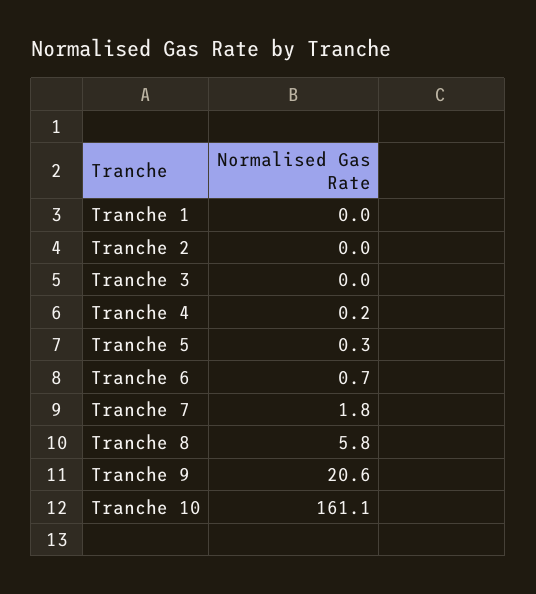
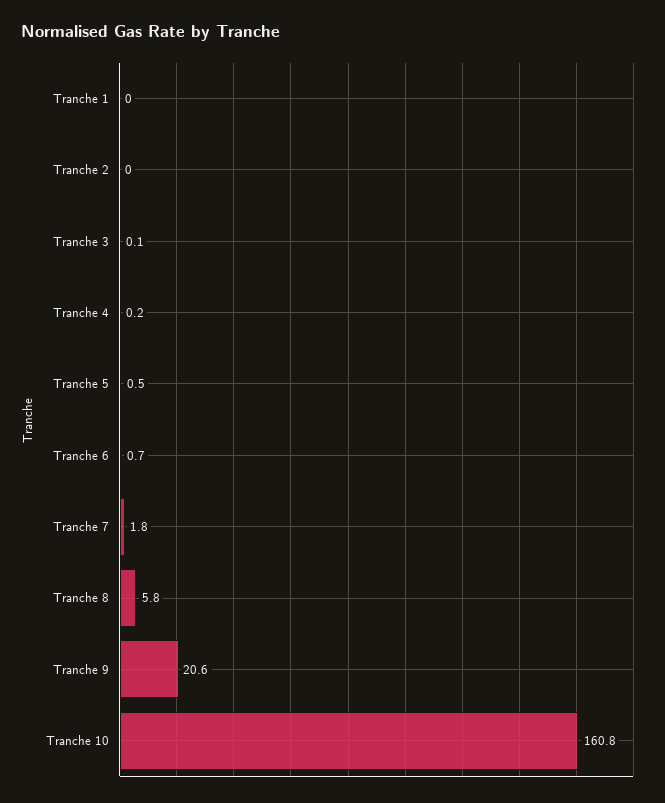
  {
    "Tranche 1": 0,
    "Tranche 2": 0,
-   "Tranche 3": 0,
+   "Tranche 3": 0.1,
    "Tranche 4": 0.2,
-   "Tranche 5": 0.3,
+   "Tranche 5": 0.5,
    "Tranche 6": 0.7,
    "Tranche 7": 1.8,
    "Tranche 8": 5.8,
    "Tranche 9": 20.6,
-   "Tranche 10": 161.1
+   "Tranche 10": 160.8
  }

